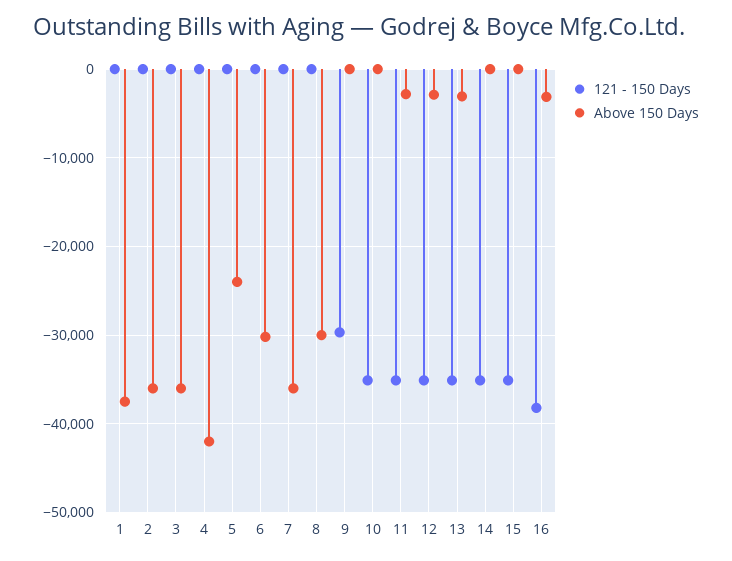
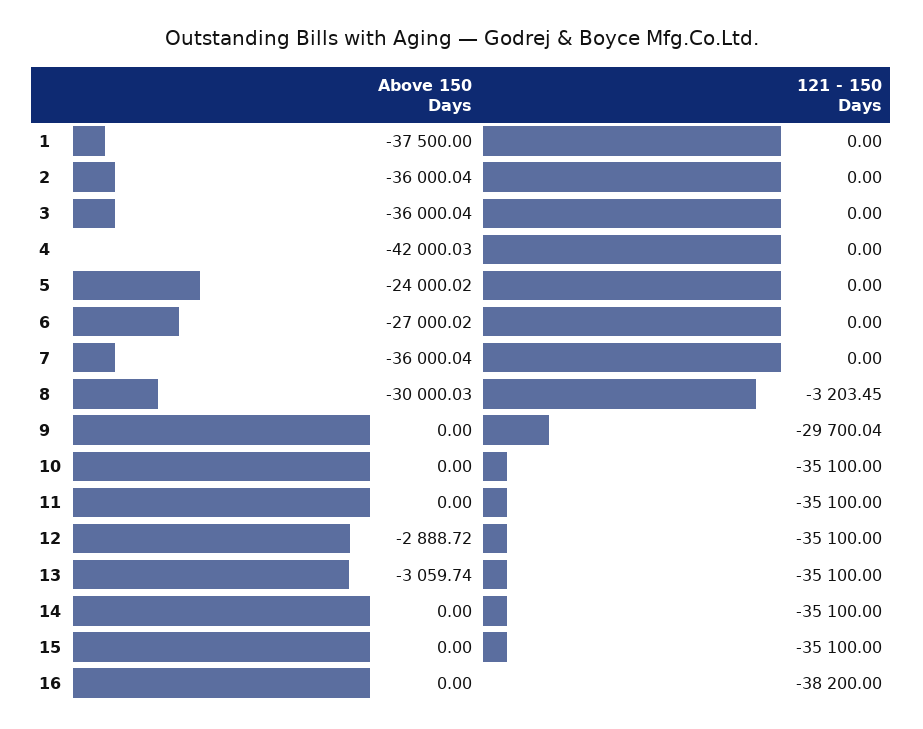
  {
    "121 - 150 Days": {
      "1": 0,
      "2": 0,
      "3": 0,
      "4": 0,
      "5": 0,
      "6": 0,
      "7": 0,
-     "8": 0,
+     "8": -3203.45,
      "9": -29700.04,
      "10": -35100,
      "11": -35100,
      "12": -35100,
      "13": -35100,
      "14": -35100,
      "15": -35100,
      "16": -38200
    },
    "Above 150 Days": {
      "1": -37500,
      "2": -36000.04,
      "3": -36000.04,
      "4": -42000.03,
      "5": -24000.02,
-     "6": -30000,
+     "6": -27000.02,
      "7": -36000.04,
      "8": -30000.03,
      "9": 0,
      "10": 0,
-     "11": -3000,
+     "11": 0,
      "12": -2888.72,
      "13": -3059.74,
      "14": 0,
      "15": 0,
-     "16": -3000
+     "16": 0
    }
  }

